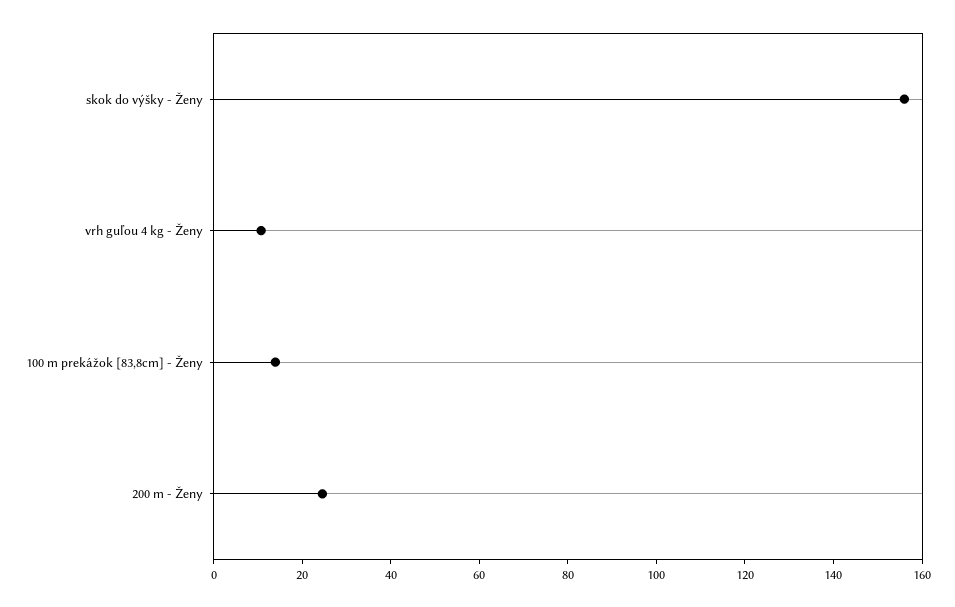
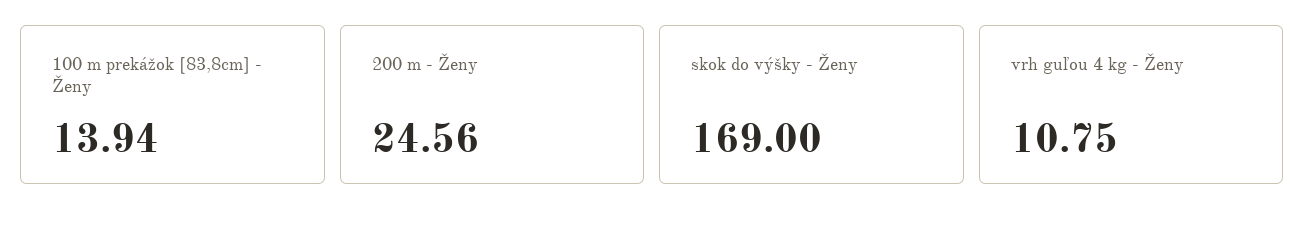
  {
-   "skok do výšky - Ženy": 155,
+   "skok do výšky - Ženy": 169,
    "vrh guľou 4 kg - Ženy": 10.75,
    "100 m prekážok [83,8cm] - Ženy": 13.94,
    "200 m - Ženy": 24.56
  }

